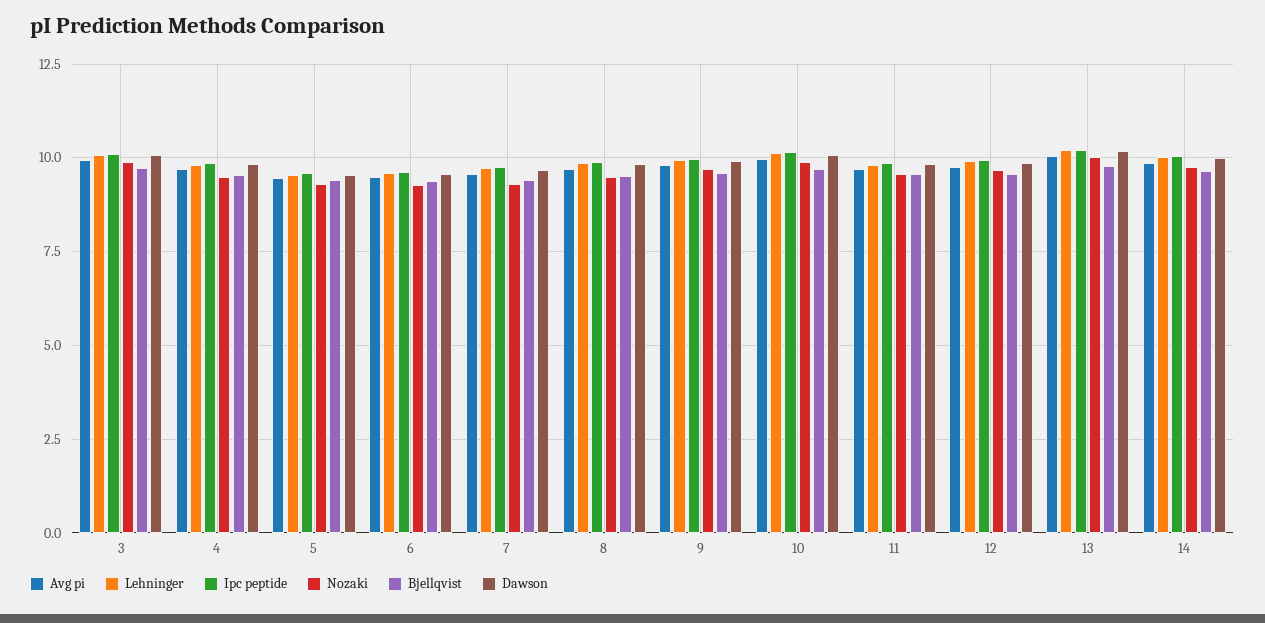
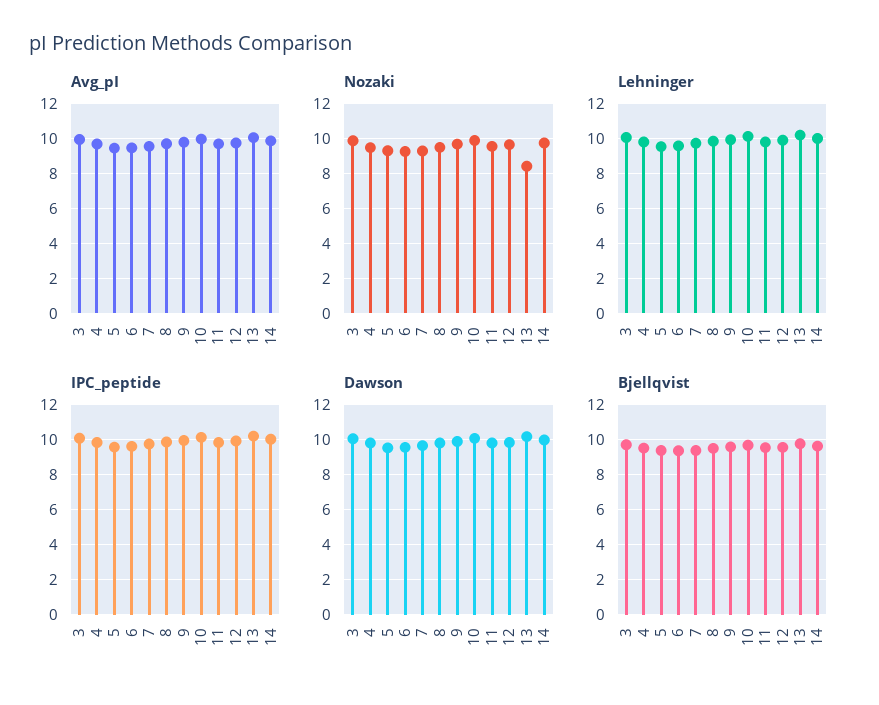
  {
    "Avg pi": {
      "3": 10,
      "4": 9.75,
      "5": 9.5,
      "6": 9.5,
      "7": 9.5,
      "8": 9.75,
      "9": 9.75,
      "10": 10,
      "11": 9.75,
      "12": 9.75,
      "13": 10,
      "14": 10
    },
    "Lehninger": {
      "3": 10,
      "4": 9.75,
      "5": 9.5,
      "6": 9.5,
      "7": 9.75,
      "8": 9.75,
      "9": 10,
      "10": 10.25,
      "11": 9.75,
      "12": 10,
      "13": 10.25,
      "14": 10
    },
    "Ipc peptide": {
      "3": 10,
      "4": 9.75,
      "5": 9.5,
      "6": 9.75,
      "7": 9.75,
      "8": 10,
      "9": 10,
      "10": 10.25,
      "11": 9.75,
      "12": 10,
      "13": 10.25,
      "14": 10
    },
    "Nozaki": {
      "3": 10,
      "4": 9.5,
      "5": 9.25,
      "6": 9.25,
      "7": 9.25,
      "8": 9.5,
      "9": 9.75,
      "10": 10,
      "11": 9.5,
      "12": 9.75,
-     "13": 10,
+     "13": 8.5,
      "14": 9.75
    },
    "Bjellqvist": {
      "3": 9.75,
      "4": 9.5,
      "5": 9.5,
      "6": 9.5,
      "7": 9.5,
      "8": 9.5,
      "9": 9.5,
      "10": 9.75,
      "11": 9.5,
      "12": 9.5,
      "13": 9.75,
      "14": 9.75
    },
    "Dawson": {
      "3": 10,
      "4": 9.75,
      "5": 9.5,
      "6": 9.5,
      "7": 9.75,
      "8": 9.75,
      "9": 10,
      "10": 10,
      "11": 9.75,
      "12": 9.75,
      "13": 10.25,
      "14": 10
    }
  }

